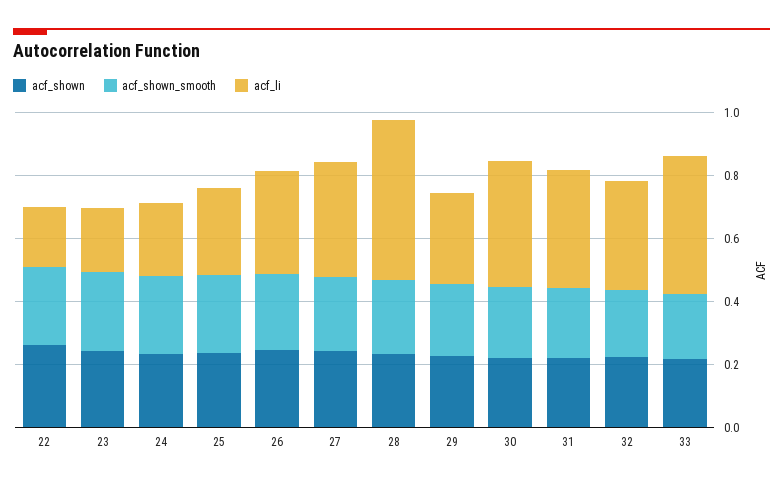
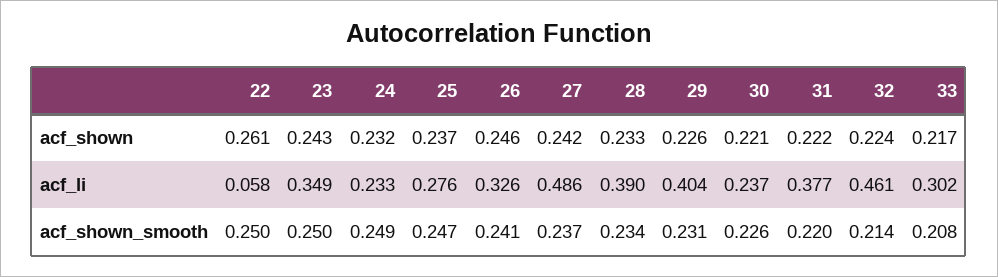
  {
    "acf_shown": {
      "22": 0.261,
      "23": 0.243,
      "24": 0.232,
      "25": 0.237,
      "26": 0.246,
      "27": 0.242,
      "28": 0.233,
      "29": 0.226,
      "30": 0.221,
      "31": 0.222,
      "32": 0.224,
      "33": 0.217
    },
    "acf_shown_smooth": {
      "22": 0.25,
      "23": 0.25,
      "24": 0.249,
      "25": 0.247,
      "26": 0.241,
      "27": 0.237,
      "28": 0.234,
      "29": 0.231,
      "30": 0.226,
      "31": 0.22,
      "32": 0.214,
      "33": 0.208
    },
    "acf_li": {
-     "22": 0.2,
+     "22": 0.058,
-     "23": 0.2,
+     "23": 0.349,
      "24": 0.233,
      "25": 0.276,
      "26": 0.326,
-     "27": 0.35,
+     "27": 0.486,
-     "28": 0.5,
+     "28": 0.39,
-     "29": 0.3,
+     "29": 0.404,
-     "30": 0.4,
+     "30": 0.237,
      "31": 0.377,
-     "32": 0.35,
+     "32": 0.461,
-     "33": 0.45
+     "33": 0.302
    }
  }

